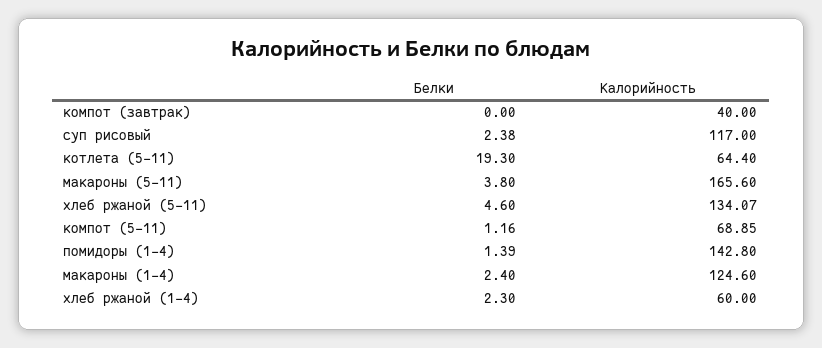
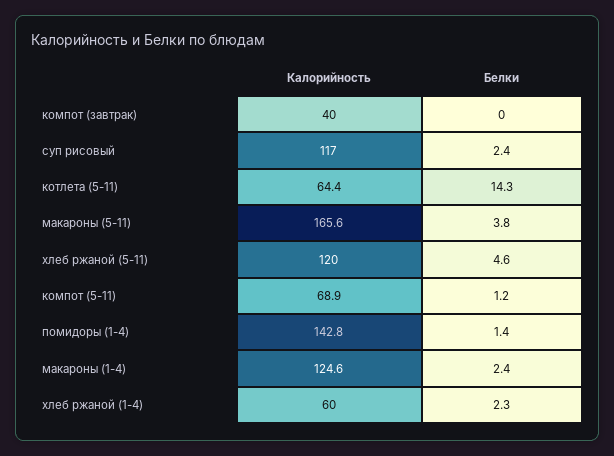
  {
    "Белки": {
      "компот (завтрак)": 0,
      "суп рисовый": 2.38,
-     "котлета (5-11)": 19.3,
+     "котлета (5-11)": 14.3,
      "макароны (5-11)": 3.8,
      "хлеб ржаной (5-11)": 4.6,
      "компот (5-11)": 1.16,
      "помидоры (1-4)": 1.39,
      "макароны (1-4)": 2.4,
      "хлеб ржаной (1-4)": 2.3
    },
    "Калорийность": {
      "компот (завтрак)": 40,
      "суп рисовый": 117,
      "котлета (5-11)": 64.4,
      "макароны (5-11)": 165.6,
-     "хлеб ржаной (5-11)": 134.07,
+     "хлеб ржаной (5-11)": 120,
      "компот (5-11)": 68.85,
      "помидоры (1-4)": 142.8,
      "макароны (1-4)": 124.6,
      "хлеб ржаной (1-4)": 60
    }
  }

